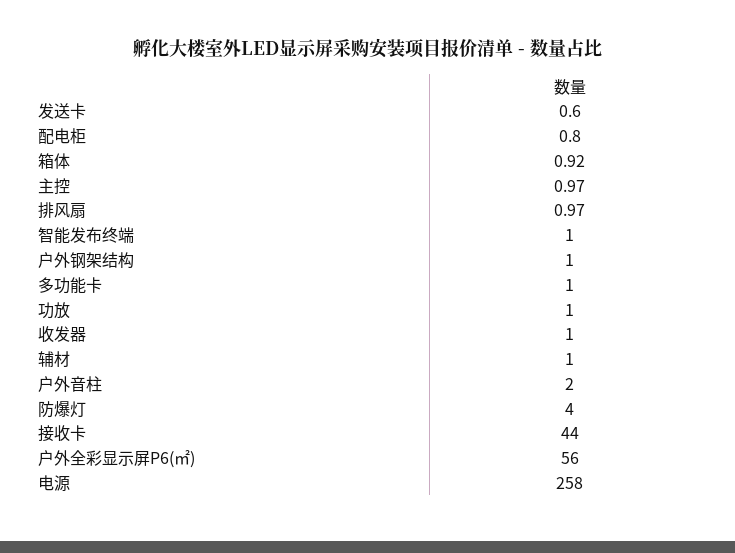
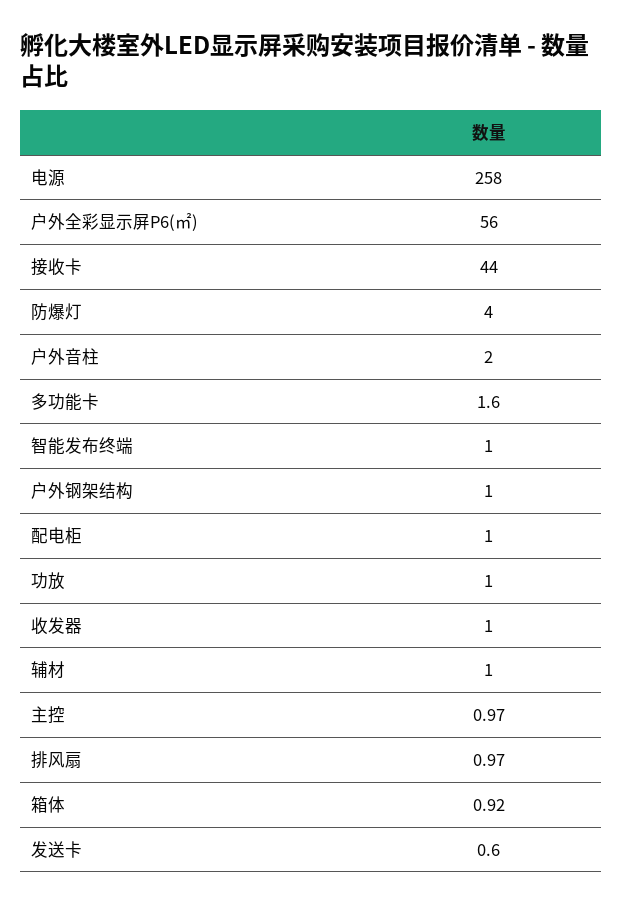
  {
    "发送卡": 0.6,
-   "配电柜": 0.8,
+   "配电柜": 1,
    "箱体": 0.92,
    "主控": 0.97,
    "排风扇": 0.97,
    "智能发布终端": 1,
    "户外钢架结构": 1,
-   "多功能卡": 1,
+   "多功能卡": 1.6,
    "功放": 1,
    "收发器": 1,
    "辅材": 1,
    "户外音柱": 2,
    "防爆灯": 4,
    "接收卡": 44,
    "户外全彩显示屏P6(㎡)": 56,
    "电源": 258
  }

